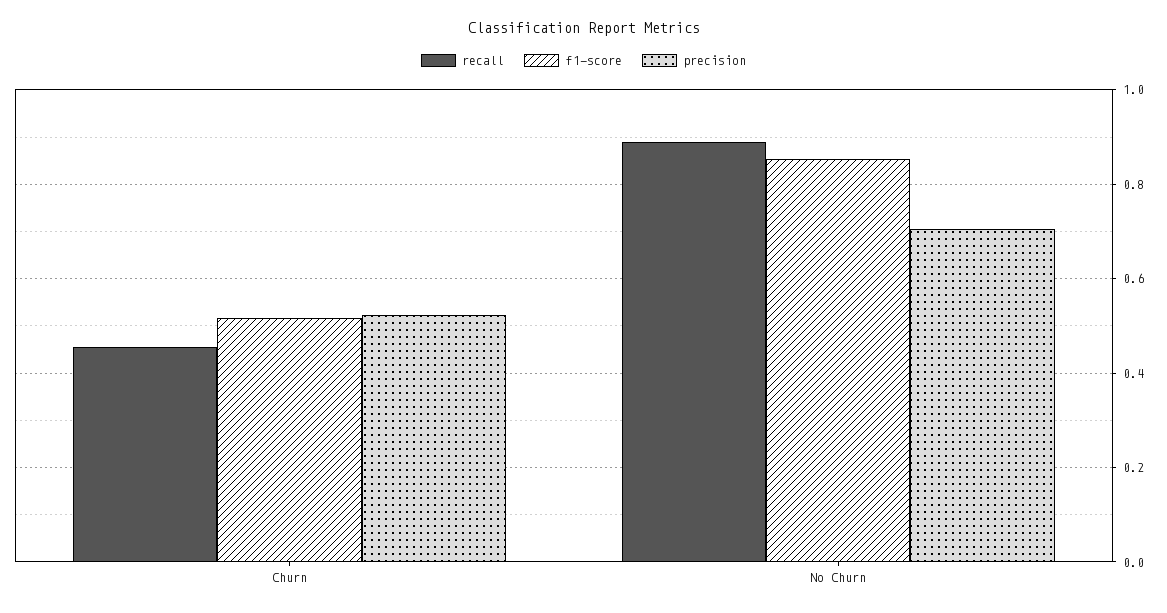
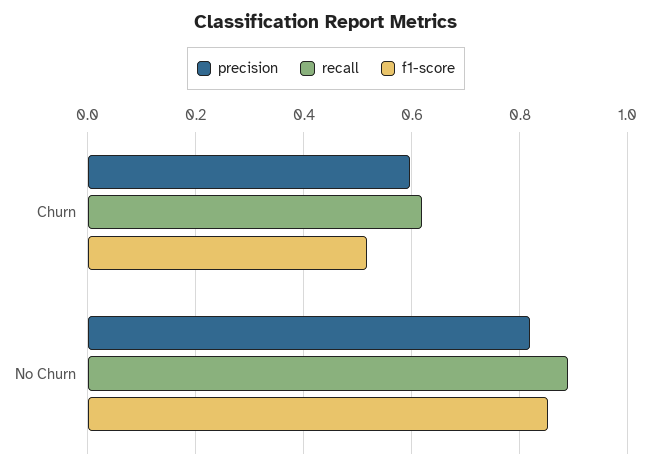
  {
    "recall": {
-     "Churn": 0.46,
+     "Churn": 0.62,
      "No Churn": 0.88
    },
    "f1-score": {
      "Churn": 0.52,
      "No Churn": 0.86
    },
    "precision": {
-     "Churn": 0.52,
+     "Churn": 0.6,
-     "No Churn": 0.7
+     "No Churn": 0.82
    }
  }

